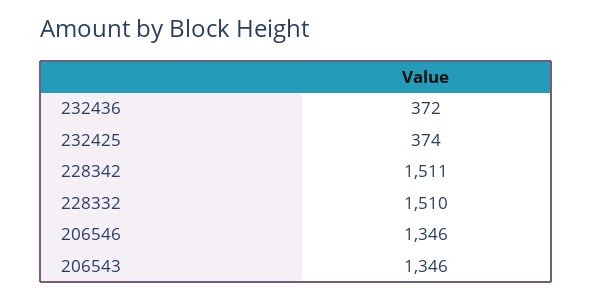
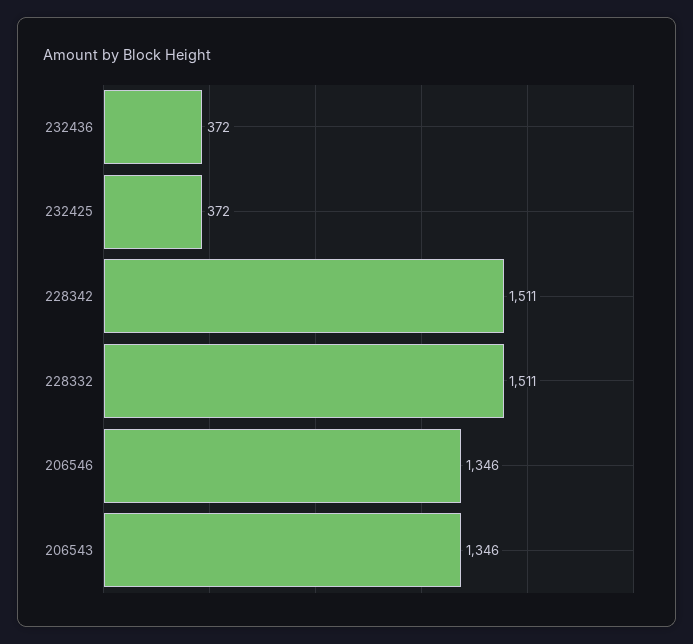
  {
    "232436": 372,
-   "232425": 374,
+   "232425": 372,
    "228342": 1511,
-   "228332": 1510,
+   "228332": 1511,
    "206546": 1346,
    "206543": 1346
  }

